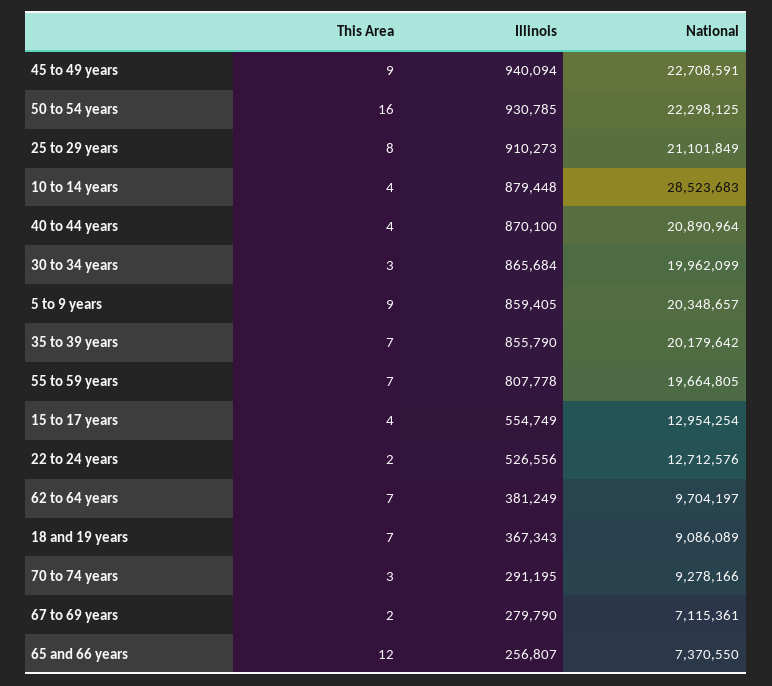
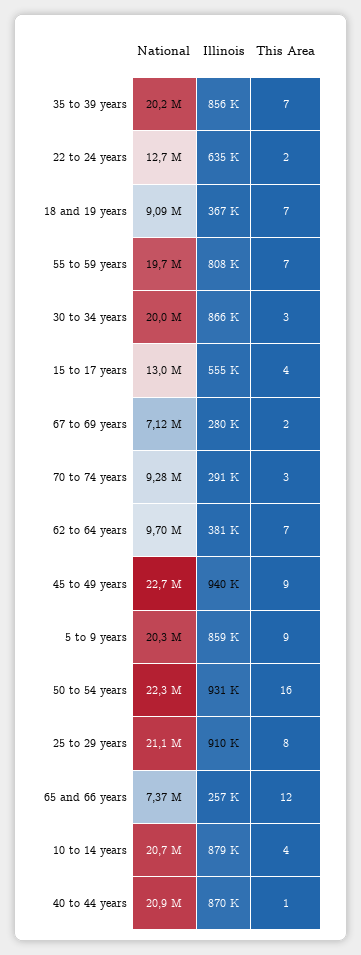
  {
    "This Area": {
      "45 to 49 years": 9,
      "50 to 54 years": 16,
      "25 to 29 years": 8,
      "10 to 14 years": 4,
-     "40 to 44 years": 4,
+     "40 to 44 years": 1,
      "30 to 34 years": 3,
      "5 to 9 years": 9,
      "35 to 39 years": 7,
      "55 to 59 years": 7,
      "15 to 17 years": 4,
      "22 to 24 years": 2,
      "62 to 64 years": 7,
      "18 and 19 years": 7,
      "70 to 74 years": 3,
      "67 to 69 years": 2,
      "65 and 66 years": 12
    },
    "Illinois": {
      "45 to 49 years": 940094,
      "50 to 54 years": 930785,
      "25 to 29 years": 910273,
      "10 to 14 years": 879448,
      "40 to 44 years": 870100,
      "30 to 34 years": 865684,
      "5 to 9 years": 859405,
      "35 to 39 years": 855790,
      "55 to 59 years": 807778,
      "15 to 17 years": 554749,
-     "22 to 24 years": 526556,
+     "22 to 24 years": 635000,
      "62 to 64 years": 381249,
      "18 and 19 years": 367343,
      "70 to 74 years": 291195,
      "67 to 69 years": 279790,
      "65 and 66 years": 256807
    },
    "National": {
      "45 to 49 years": 22708591,
      "50 to 54 years": 22298125,
      "25 to 29 years": 21101849,
-     "10 to 14 years": 28523683,
+     "10 to 14 years": 20700000,
      "40 to 44 years": 20890964,
      "30 to 34 years": 19962099,
      "5 to 9 years": 20348657,
      "35 to 39 years": 20179642,
      "55 to 59 years": 19664805,
      "15 to 17 years": 12954254,
      "22 to 24 years": 12712576,
      "62 to 64 years": 9704197,
      "18 and 19 years": 9086089,
      "70 to 74 years": 9278166,
      "67 to 69 years": 7115361,
      "65 and 66 years": 7370550
    }
  }

